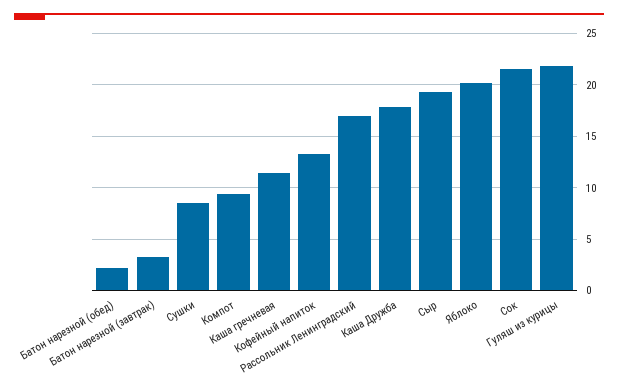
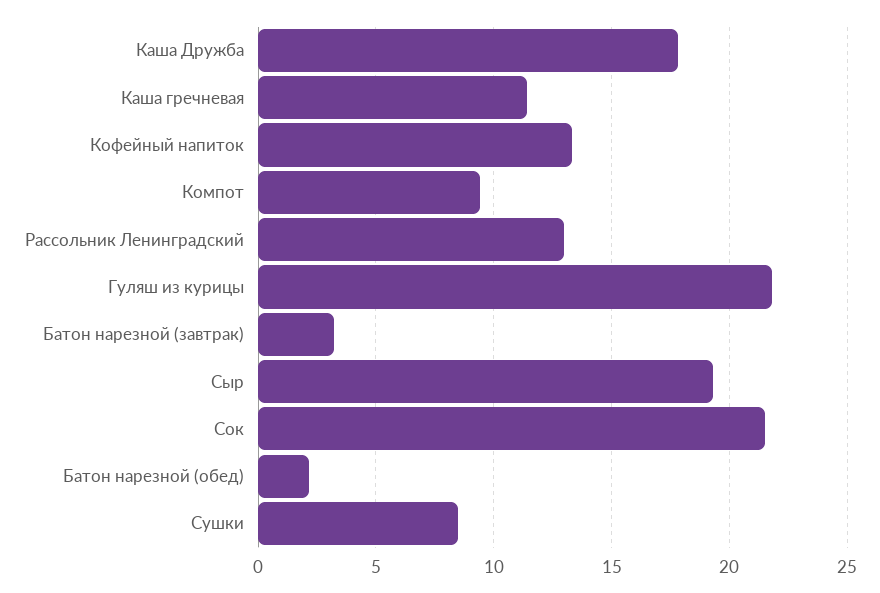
  {
    "Батон нарезной (обед)": 2,
    "Батон нарезной (завтрак)": 3,
    "Сушки": 8.5,
    "Компот": 9.5,
    "Каша гречневая": 11.5,
    "Кофейный напиток": 13.5,
-   "Рассольник Ленинградский": 17,
+   "Рассольник Ленинградский": 13,
    "Каша Дружба": 18,
    "Сыр": 19.5,
-   "Яблоко": 20,
    "Сок": 21.5,
    "Гуляш из курицы": 22
  }

